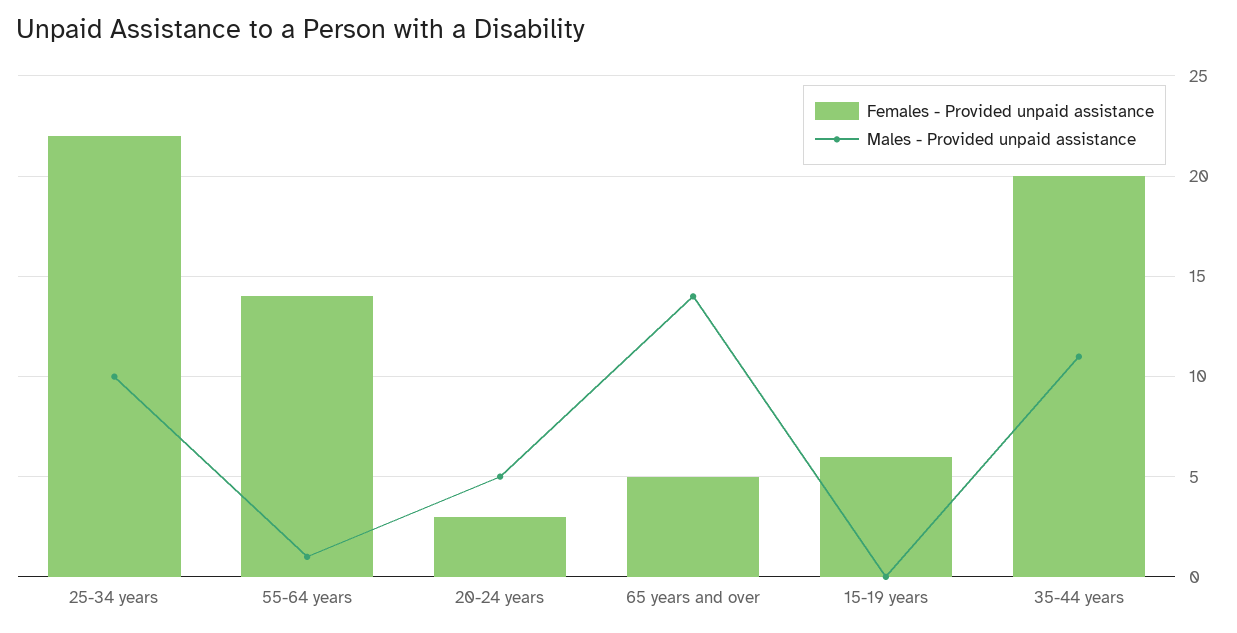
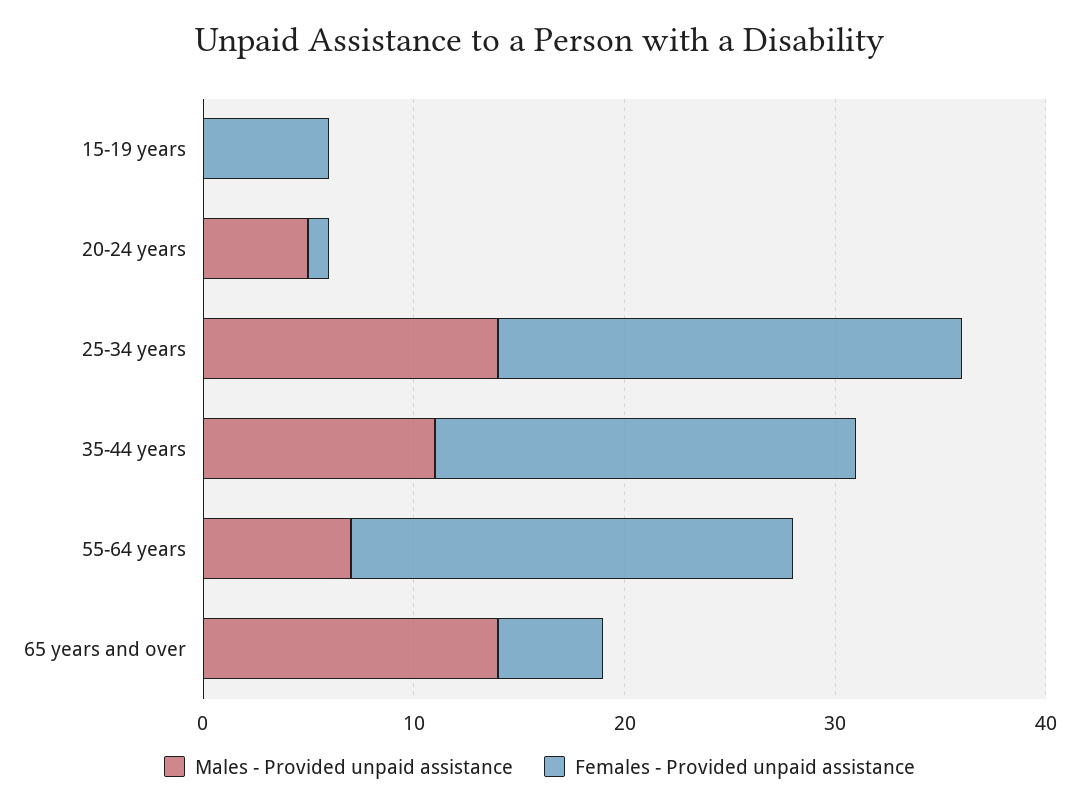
  {
    "Females - Provided unpaid assistance": {
      "25-34 years": 22,
-     "55-64 years": 14,
+     "55-64 years": 21,
-     "20-24 years": 3,
+     "20-24 years": 1,
      "65 years and over": 5,
      "15-19 years": 6,
      "35-44 years": 20
    },
    "Males - Provided unpaid assistance": {
-     "25-34 years": 10,
+     "25-34 years": 14,
-     "55-64 years": 1,
+     "55-64 years": 7,
      "20-24 years": 5,
      "65 years and over": 14,
      "15-19 years": 0,
      "35-44 years": 11
    }
  }

